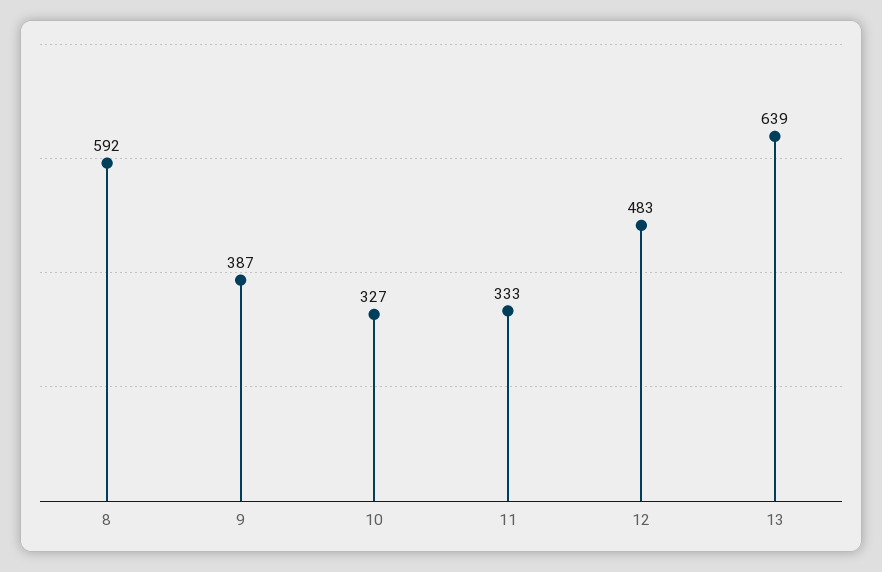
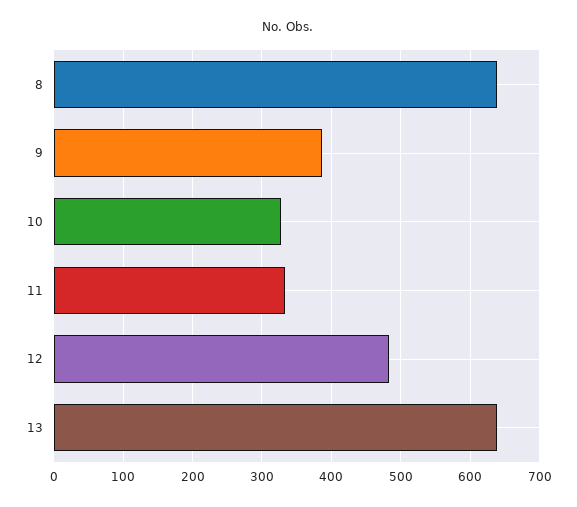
  {
-   "8": 592,
+   "8": 640,
    "9": 387,
    "10": 327,
    "11": 333,
    "12": 483,
    "13": 639
  }

